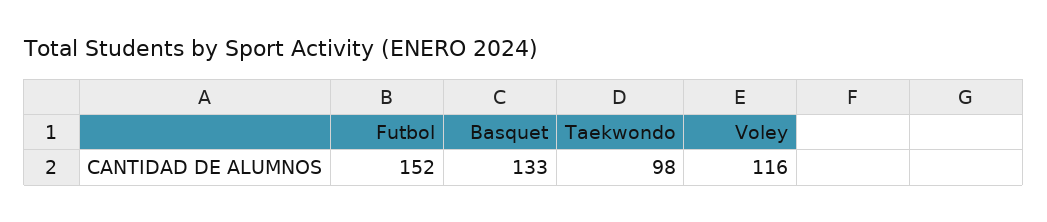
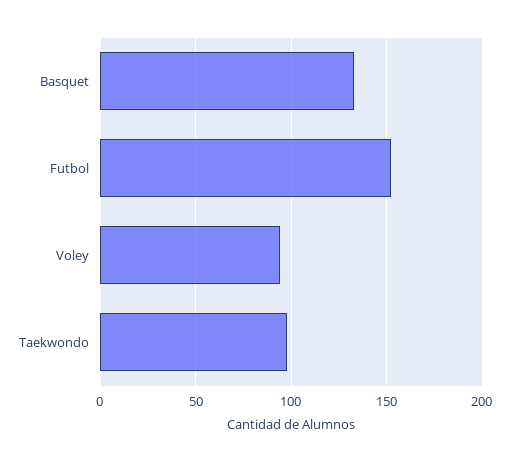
  {
    "Futbol": 152,
    "Basquet": 133,
    "Taekwondo": 98,
-   "Voley": 116
+   "Voley": 95
  }

